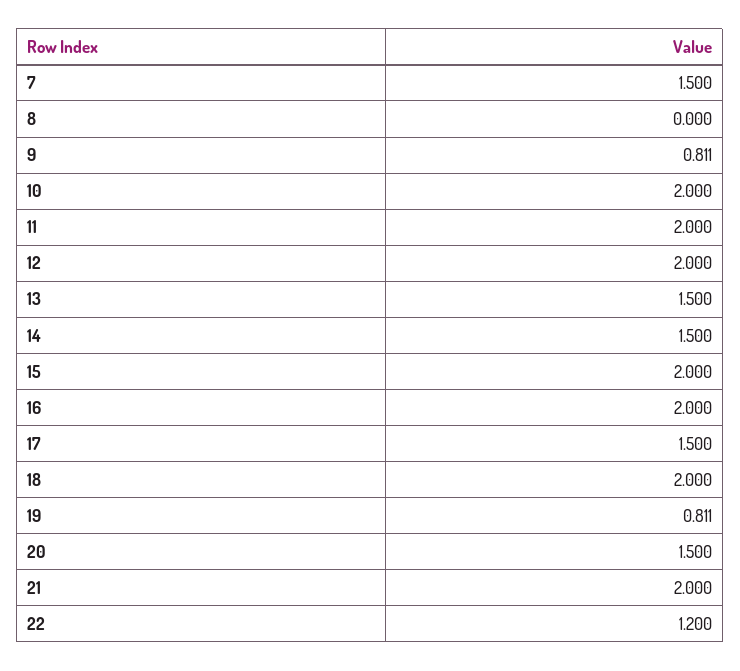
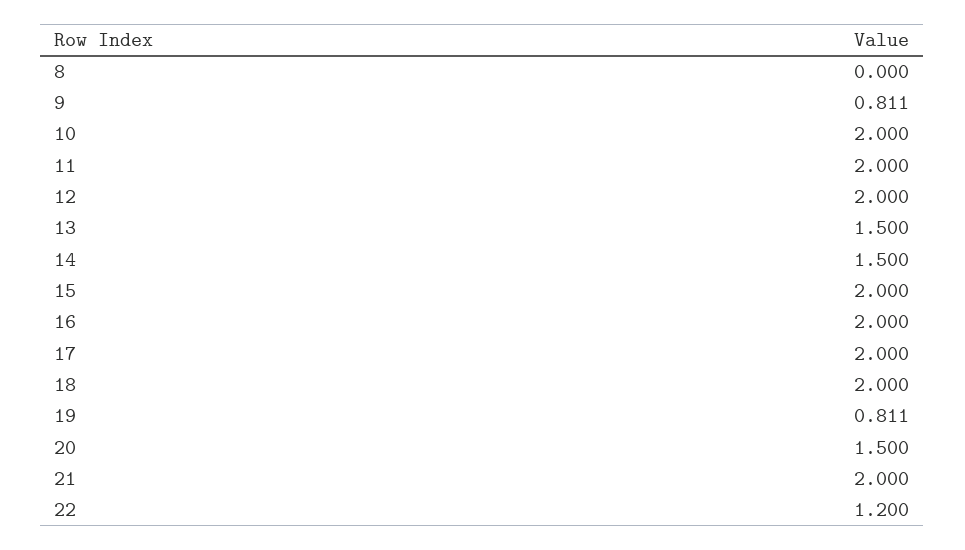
  {
-   "7": 1.5,
    "8": 0,
    "9": 0.811,
    "10": 2,
    "11": 2,
    "12": 2,
    "13": 1.5,
    "14": 1.5,
    "15": 2,
    "16": 2,
-   "17": 1.5,
+   "17": 2,
    "18": 2,
    "19": 0.811,
    "20": 1.5,
    "21": 2,
    "22": 1.2
  }

